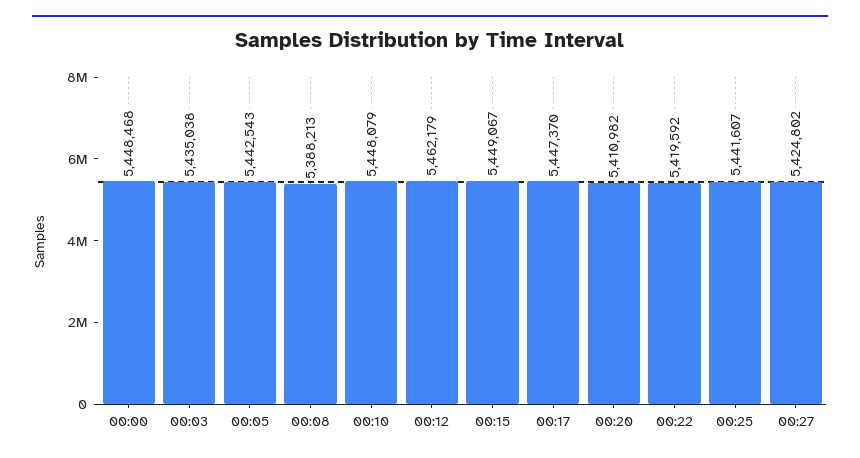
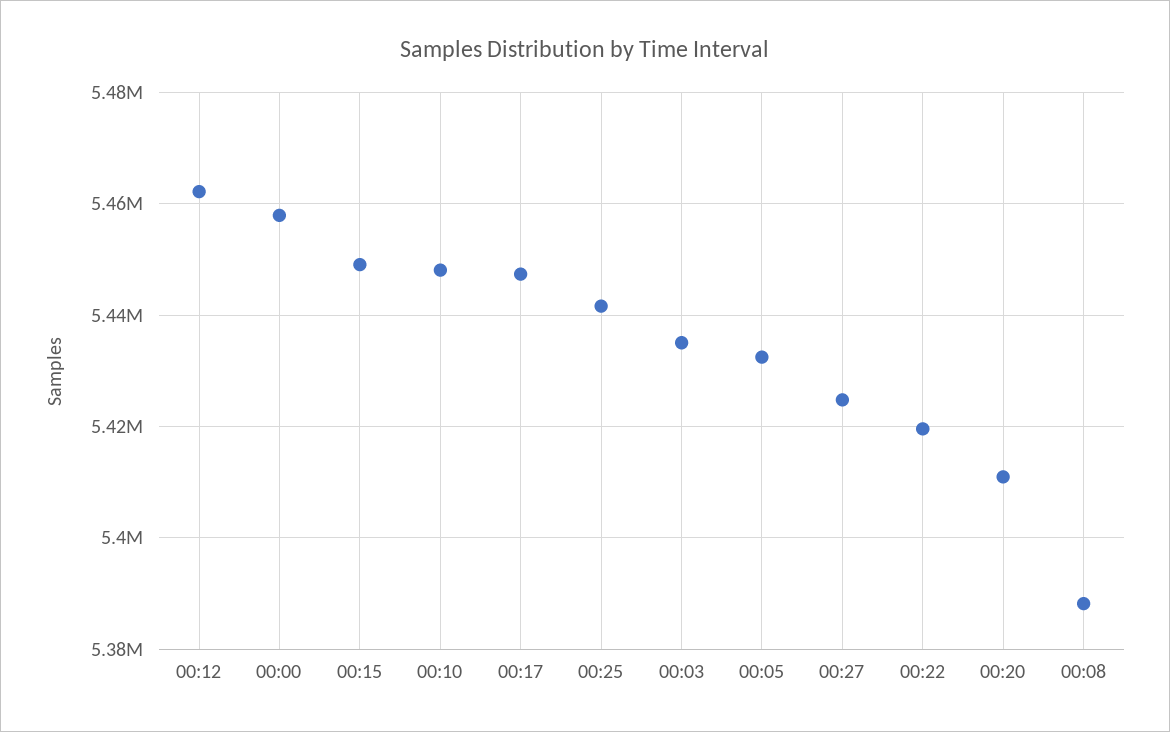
  {
-   "00:00": 5448468,
+   "00:00": 5458000,
    "00:03": 5435038,
-   "00:05": 5442543,
+   "00:05": 5432000,
    "00:08": 5388213,
    "00:10": 5448079,
    "00:12": 5462179,
    "00:15": 5449067,
    "00:17": 5447370,
    "00:20": 5410982,
    "00:22": 5419592,
    "00:25": 5441607,
    "00:27": 5424802
  }

